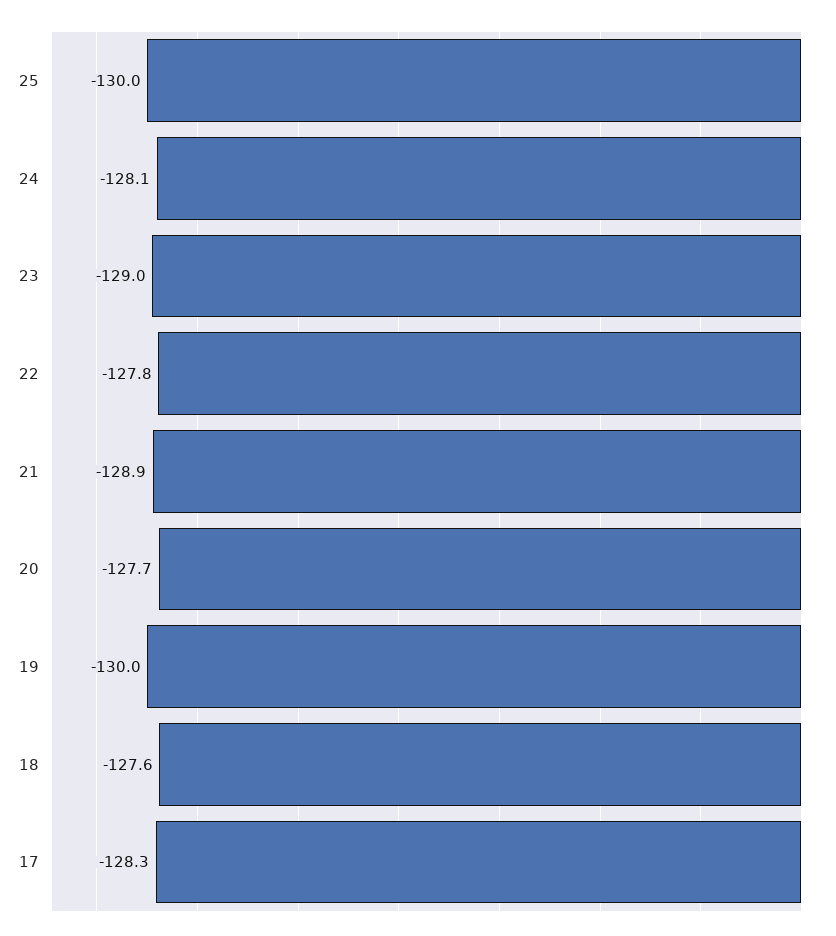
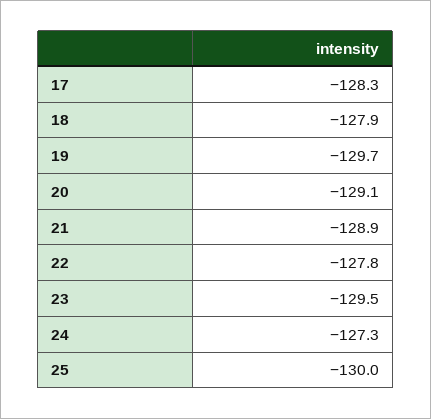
  {
    "25": -130,
-   "24": -128.1,
+   "24": -127.3,
-   "23": -129,
+   "23": -129.5,
    "22": -127.8,
    "21": -128.9,
-   "20": -127.7,
+   "20": -129.1,
-   "19": -130,
+   "19": -129.7,
-   "18": -127.6,
+   "18": -127.9,
    "17": -128.3
  }

